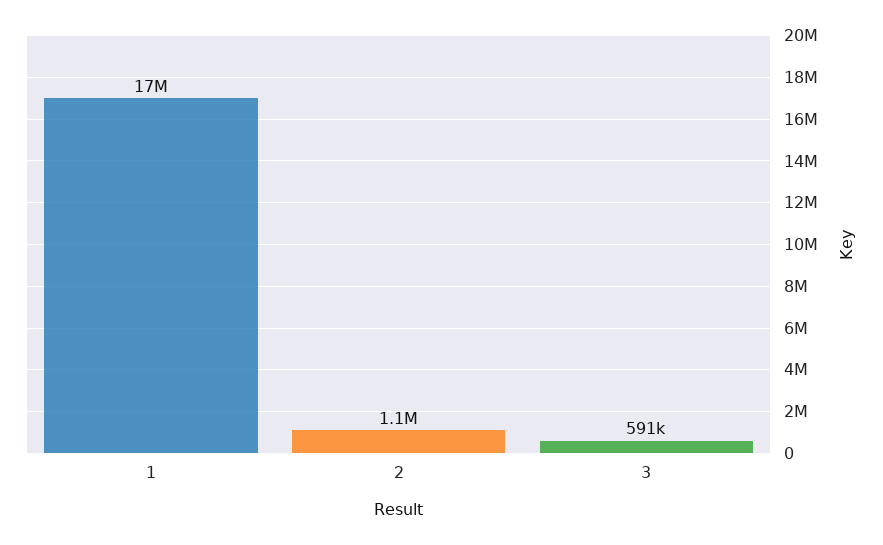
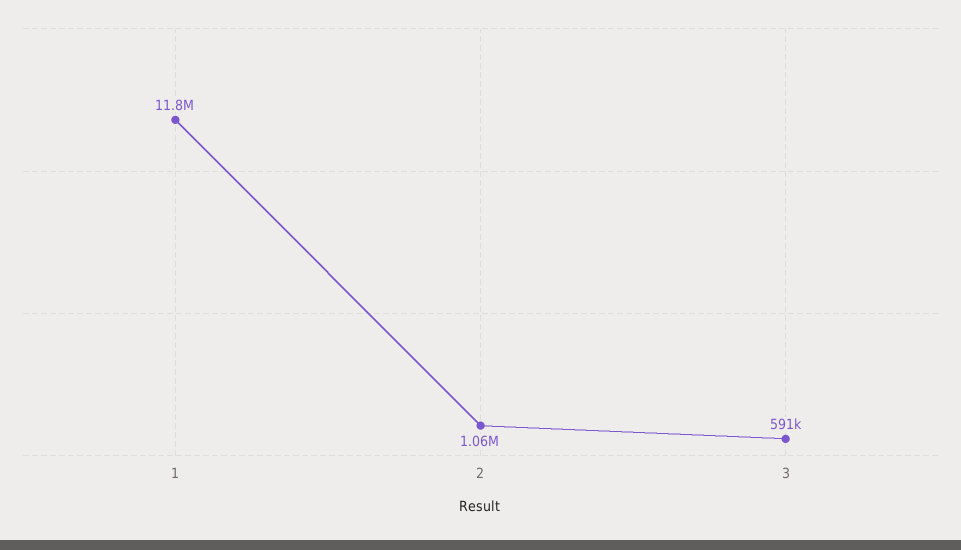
  {
-   "1": 17000000,
+   "1": 11800000,
    "2": 1060000,
    "3": 591000
  }

